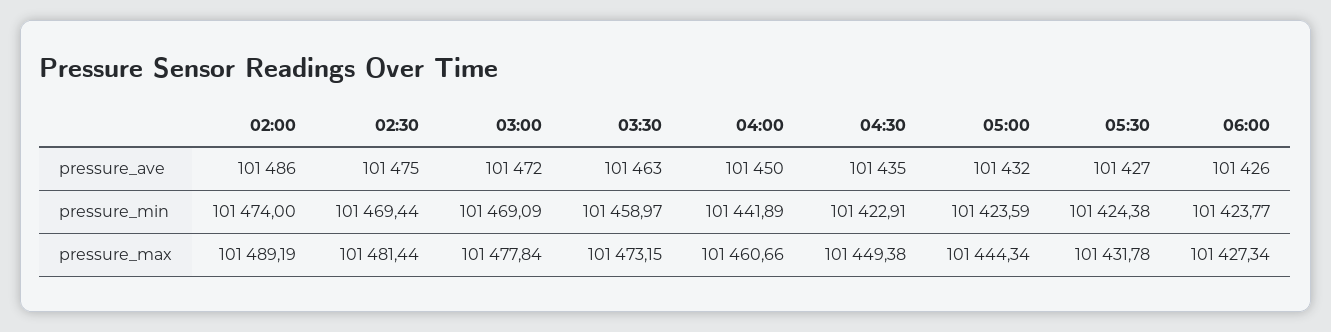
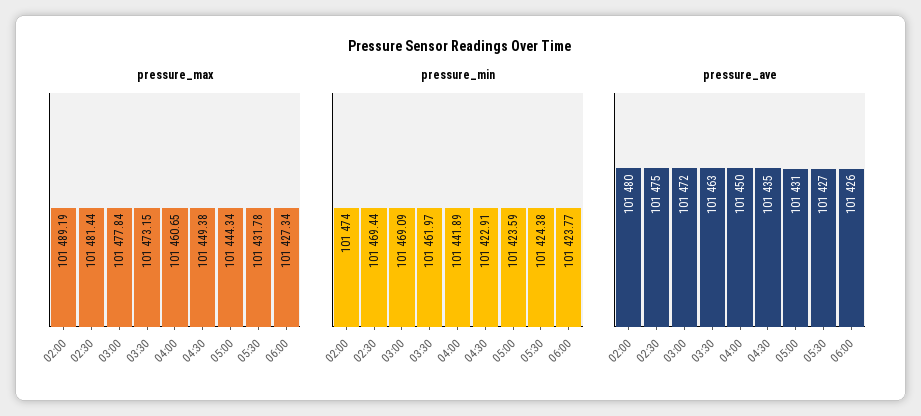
  {
    "pressure_ave": {
-     "02:00": 101486,
+     "02:00": 101480,
      "02:30": 101475,
      "03:00": 101472,
      "03:30": 101463,
      "04:00": 101450,
      "04:30": 101435,
-     "05:00": 101432,
+     "05:00": 101431,
      "05:30": 101427,
      "06:00": 101426
    },
    "pressure_min": {
      "02:00": 101474,
      "02:30": 101469.44,
      "03:00": 101469.09,
-     "03:30": 101458.97,
+     "03:30": 101461.97,
      "04:00": 101441.89,
      "04:30": 101422.91,
      "05:00": 101423.59,
      "05:30": 101424.38,
      "06:00": 101423.77
    },
    "pressure_max": {
      "02:00": 101489.19,
      "02:30": 101481.44,
      "03:00": 101477.84,
      "03:30": 101473.15,
-     "04:00": 101460.66,
+     "04:00": 101460.65,
      "04:30": 101449.38,
      "05:00": 101444.34,
      "05:30": 101431.78,
      "06:00": 101427.34
    }
  }

